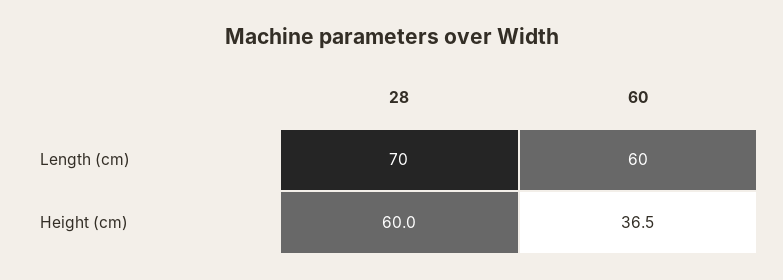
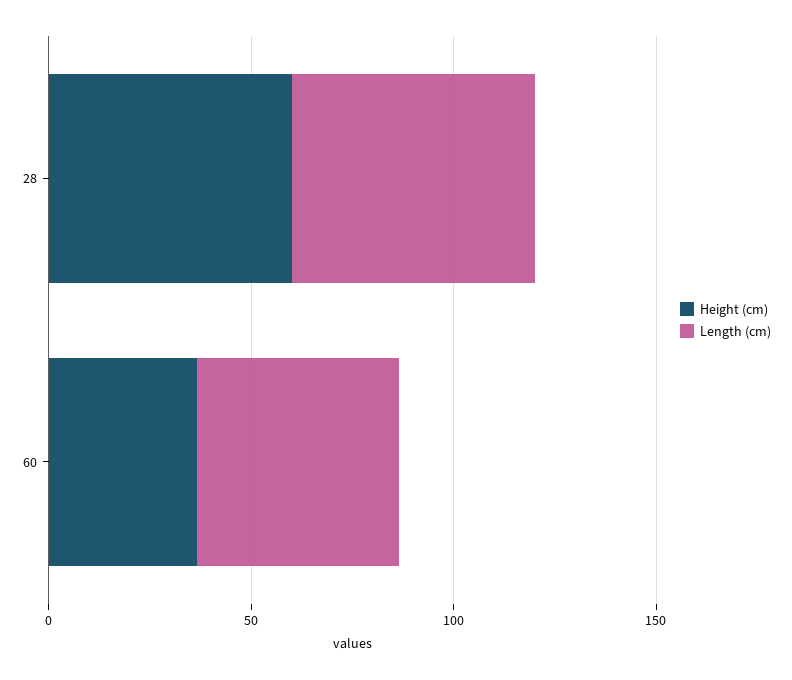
  {
    "Length (cm)": {
-     "28": 70,
+     "28": 60,
-     "60": 60
+     "60": 50
    },
    "Height (cm)": {
      "28": 60,
      "60": 36.5
    }
  }

